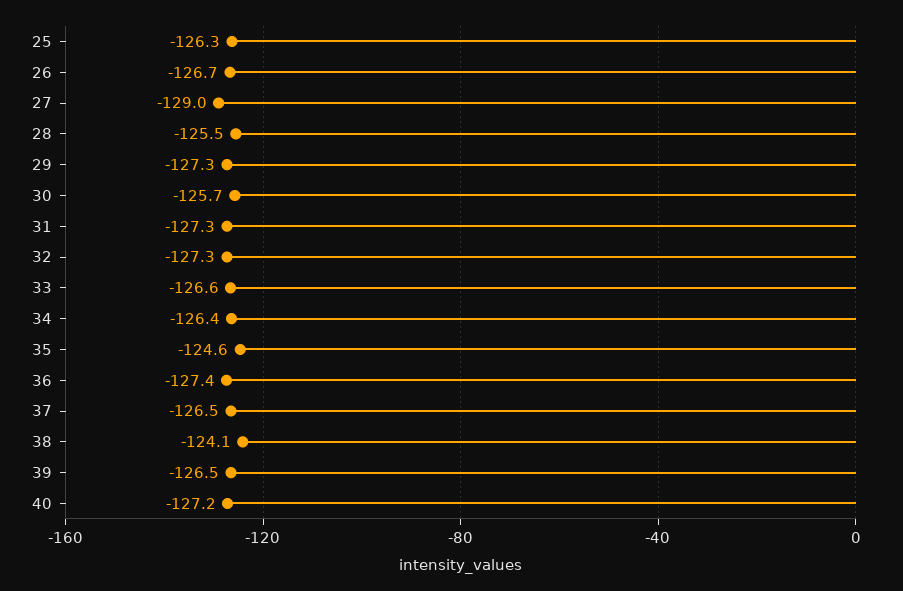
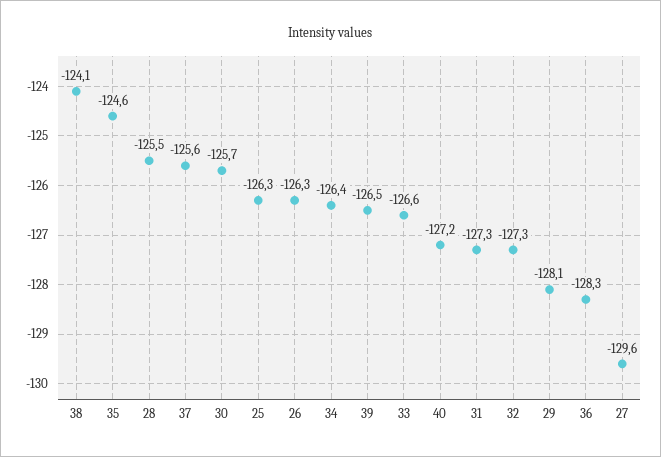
  {
    "25": -126.3,
-   "26": -126.7,
+   "26": -126.3,
-   "27": -129,
+   "27": -129.6,
    "28": -125.5,
-   "29": -127.3,
+   "29": -128.1,
    "30": -125.7,
    "31": -127.3,
    "32": -127.3,
    "33": -126.6,
    "34": -126.4,
    "35": -124.6,
-   "36": -127.4,
+   "36": -128.3,
-   "37": -126.5,
+   "37": -125.6,
    "38": -124.1,
    "39": -126.5,
    "40": -127.2
  }

